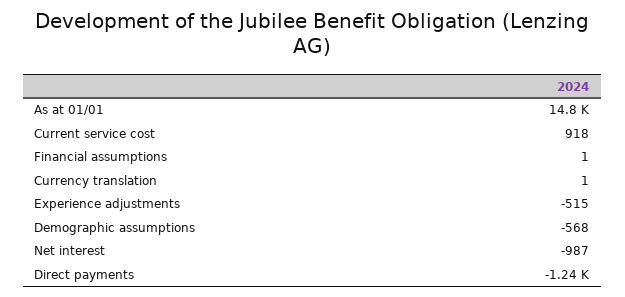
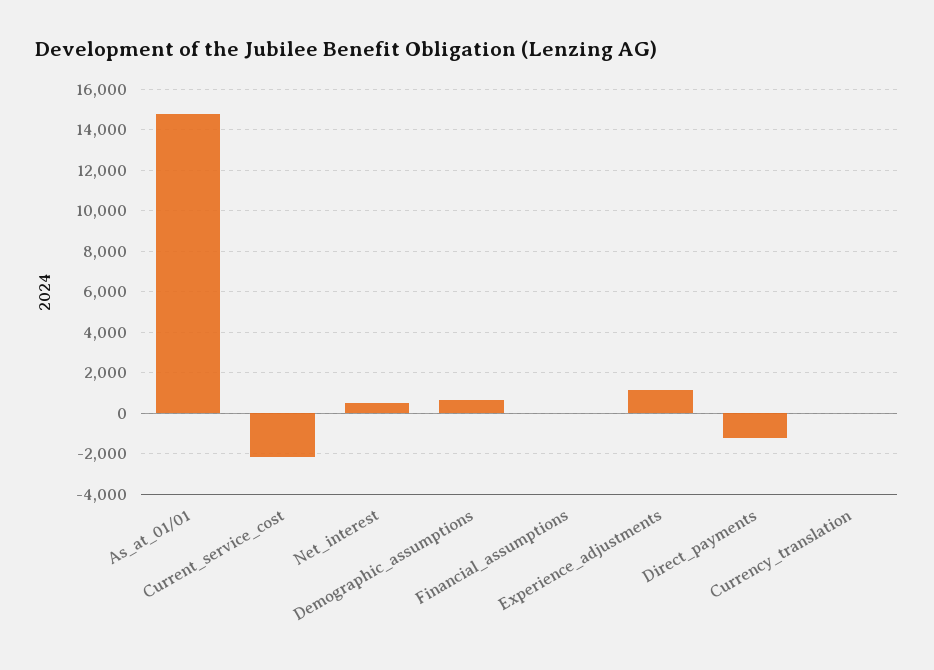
  {
    "As at 01/01": 14800,
-   "Current service cost": 918,
+   "Current service cost": -2000,
    "Financial assumptions": 1,
    "Currency translation": 1,
-   "Experience adjustments": -515,
+   "Experience adjustments": 1000,
-   "Demographic assumptions": -568,
+   "Demographic assumptions": 500,
-   "Net interest": -987,
+   "Net interest": 500,
    "Direct payments": -1240
  }

